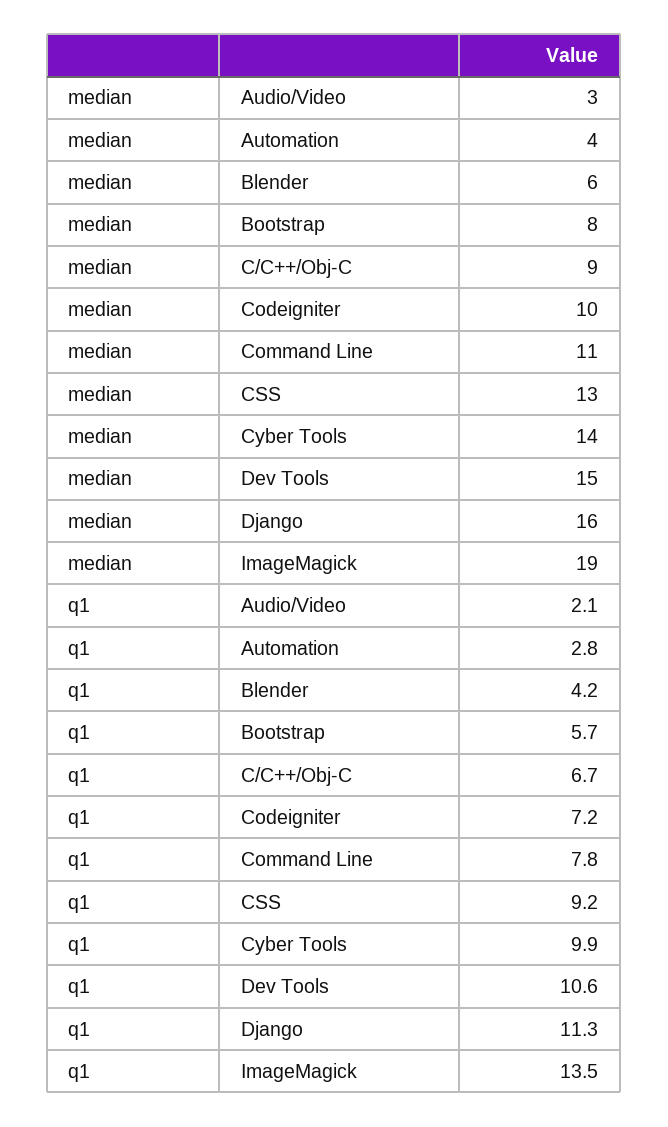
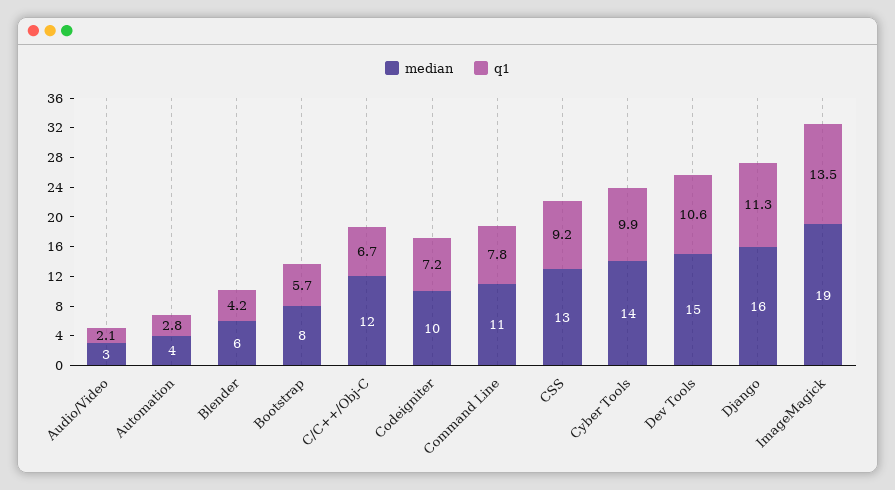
  {
    "median": {
      "Audio/Video": 3,
      "Automation": 4,
      "Blender": 6,
      "Bootstrap": 8,
-     "C/C++/Obj-C": 9,
+     "C/C++/Obj-C": 12,
      "Codeigniter": 10,
      "Command Line": 11,
      "CSS": 13,
      "Cyber Tools": 14,
      "Dev Tools": 15,
      "Django": 16,
      "ImageMagick": 19
    },
    "q1": {
      "Audio/Video": 2.1,
      "Automation": 2.8,
      "Blender": 4.2,
      "Bootstrap": 5.7,
      "C/C++/Obj-C": 6.7,
      "Codeigniter": 7.2,
      "Command Line": 7.8,
      "CSS": 9.2,
      "Cyber Tools": 9.9,
      "Dev Tools": 10.6,
      "Django": 11.3,
      "ImageMagick": 13.5
    }
  }

